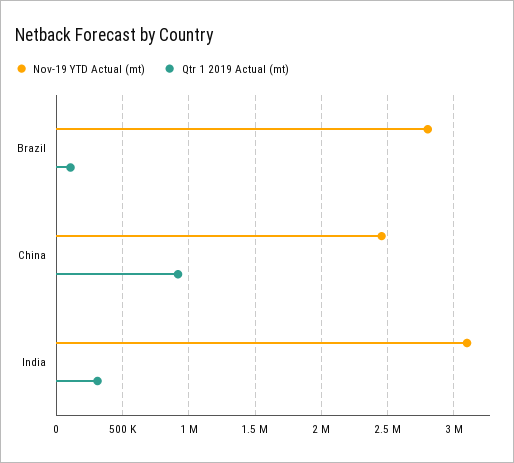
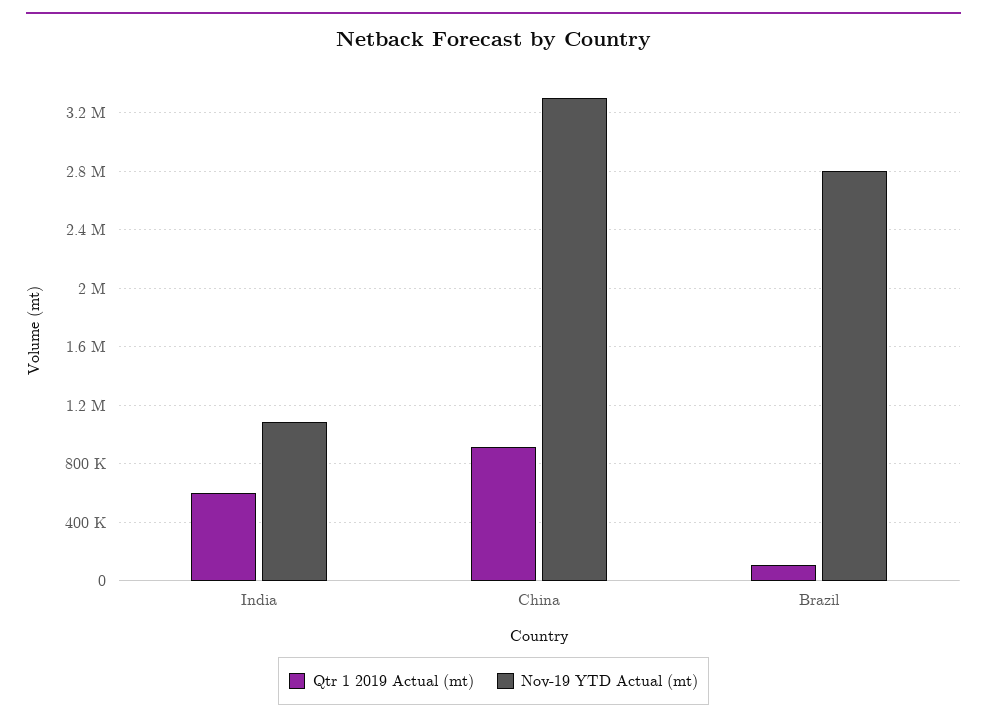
  {
    "Nov-19 YTD Actual (mt)": {
      "Brazil": 2800000,
-     "China": 2450000,
+     "China": 3300000,
-     "India": 3100000
+     "India": 1100000
    },
    "Qtr 1 2019 Actual (mt)": {
      "Brazil": 100000,
      "China": 900000,
-     "India": 300000
+     "India": 600000
    }
  }

